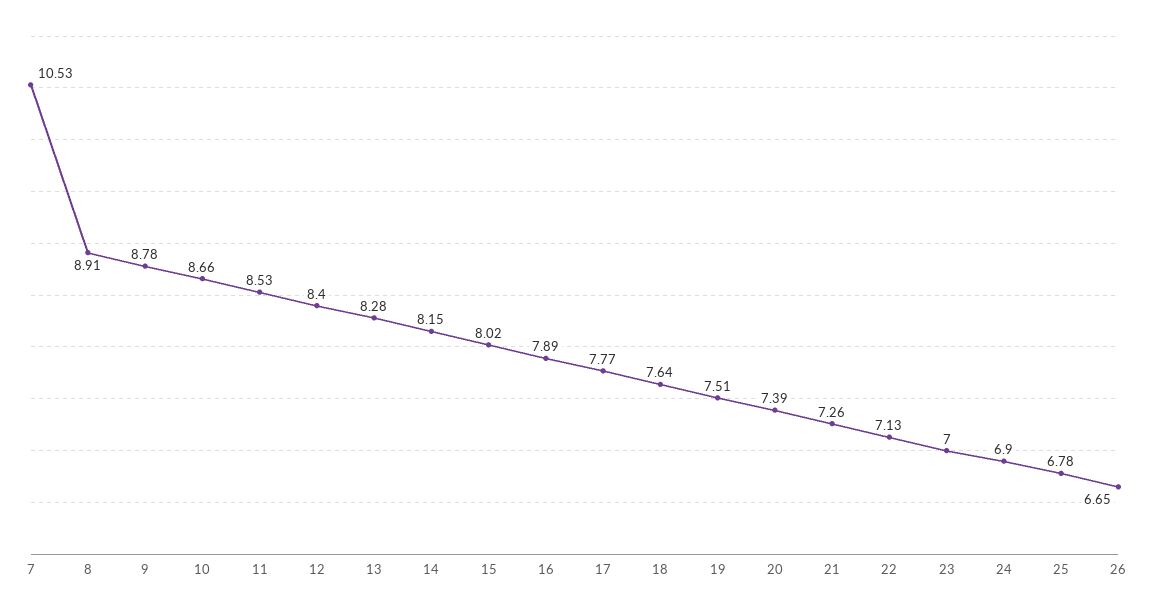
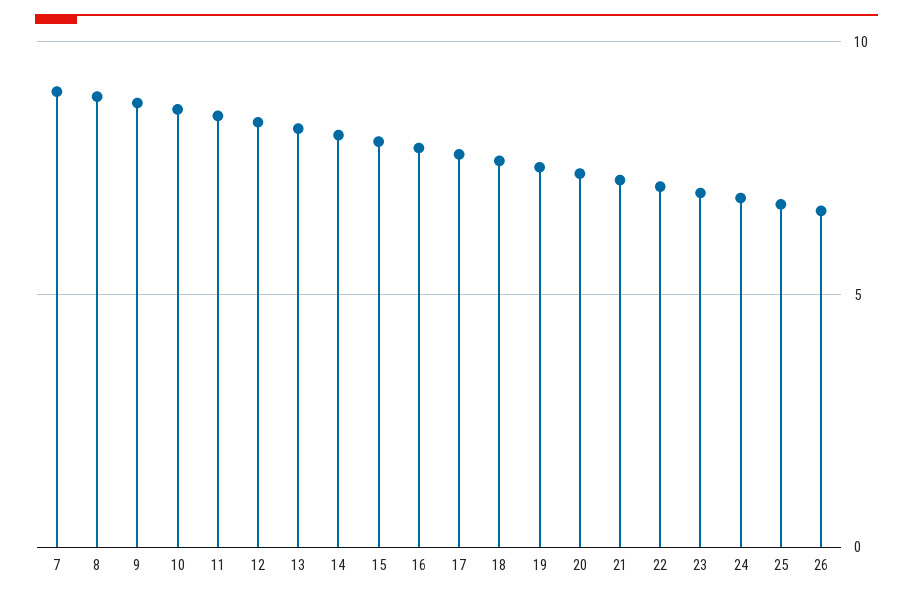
  {
-   "7": 10.53,
+   "7": 9,
    "8": 8.91,
    "9": 8.78,
    "10": 8.66,
    "11": 8.53,
    "12": 8.4,
    "13": 8.28,
    "14": 8.15,
    "15": 8.02,
    "16": 7.89,
    "17": 7.77,
    "18": 7.64,
    "19": 7.51,
    "20": 7.39,
    "21": 7.26,
    "22": 7.13,
    "23": 7,
    "24": 6.9,
    "25": 6.78,
    "26": 6.65
  }

